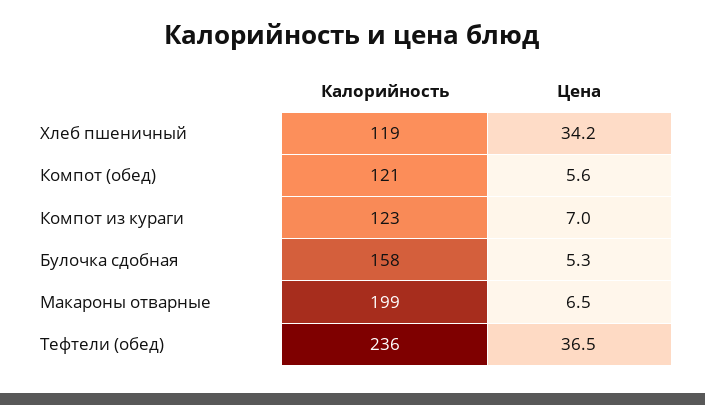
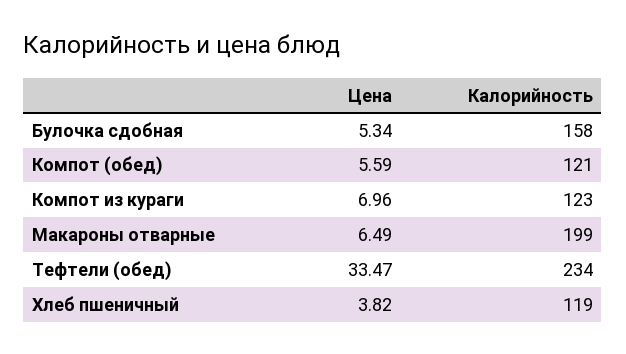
  {
    "Калорийность": {
      "Хлеб пшеничный": 119,
      "Компот (обед)": 121,
      "Компот из кураги": 123,
      "Булочка сдобная": 158,
      "Макароны отварные": 199,
-     "Тефтели (обед)": 236
+     "Тефтели (обед)": 234
    },
    "Цена": {
-     "Хлеб пшеничный": 34.2,
+     "Хлеб пшеничный": 3.82,
      "Компот (обед)": 5.59,
      "Компот из кураги": 6.96,
      "Булочка сдобная": 5.34,
      "Макароны отварные": 6.49,
-     "Тефтели (обед)": 36.5
+     "Тефтели (обед)": 33.47
    }
  }

